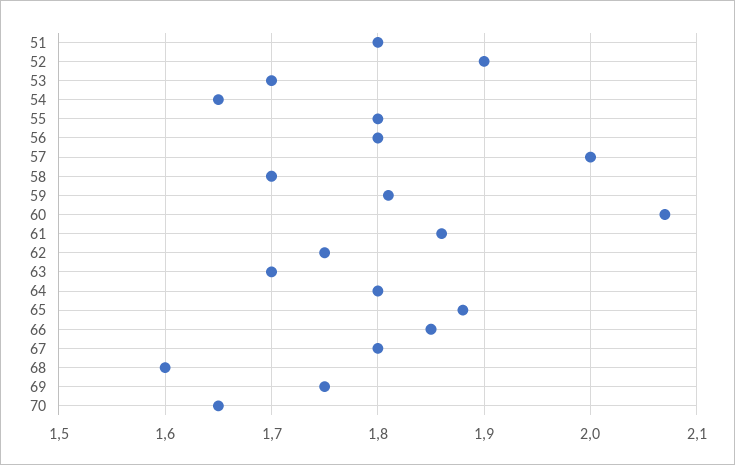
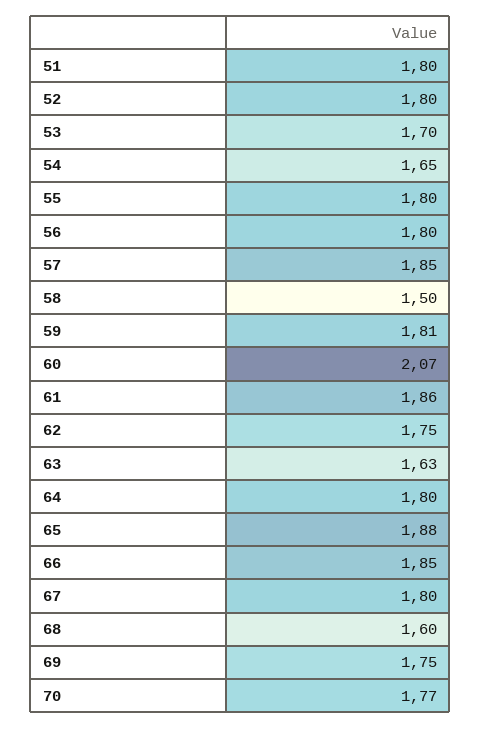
  {
    "51": 1.8,
-   "52": 1.9,
+   "52": 1.8,
    "53": 1.7,
    "54": 1.65,
    "55": 1.8,
    "56": 1.8,
-   "57": 2,
+   "57": 1.85,
-   "58": 1.7,
+   "58": 1.5,
    "59": 1.81,
    "60": 2.07,
    "61": 1.86,
    "62": 1.75,
-   "63": 1.7,
+   "63": 1.63,
    "64": 1.8,
    "65": 1.88,
    "66": 1.85,
    "67": 1.8,
    "68": 1.6,
    "69": 1.75,
-   "70": 1.65
+   "70": 1.77
  }

